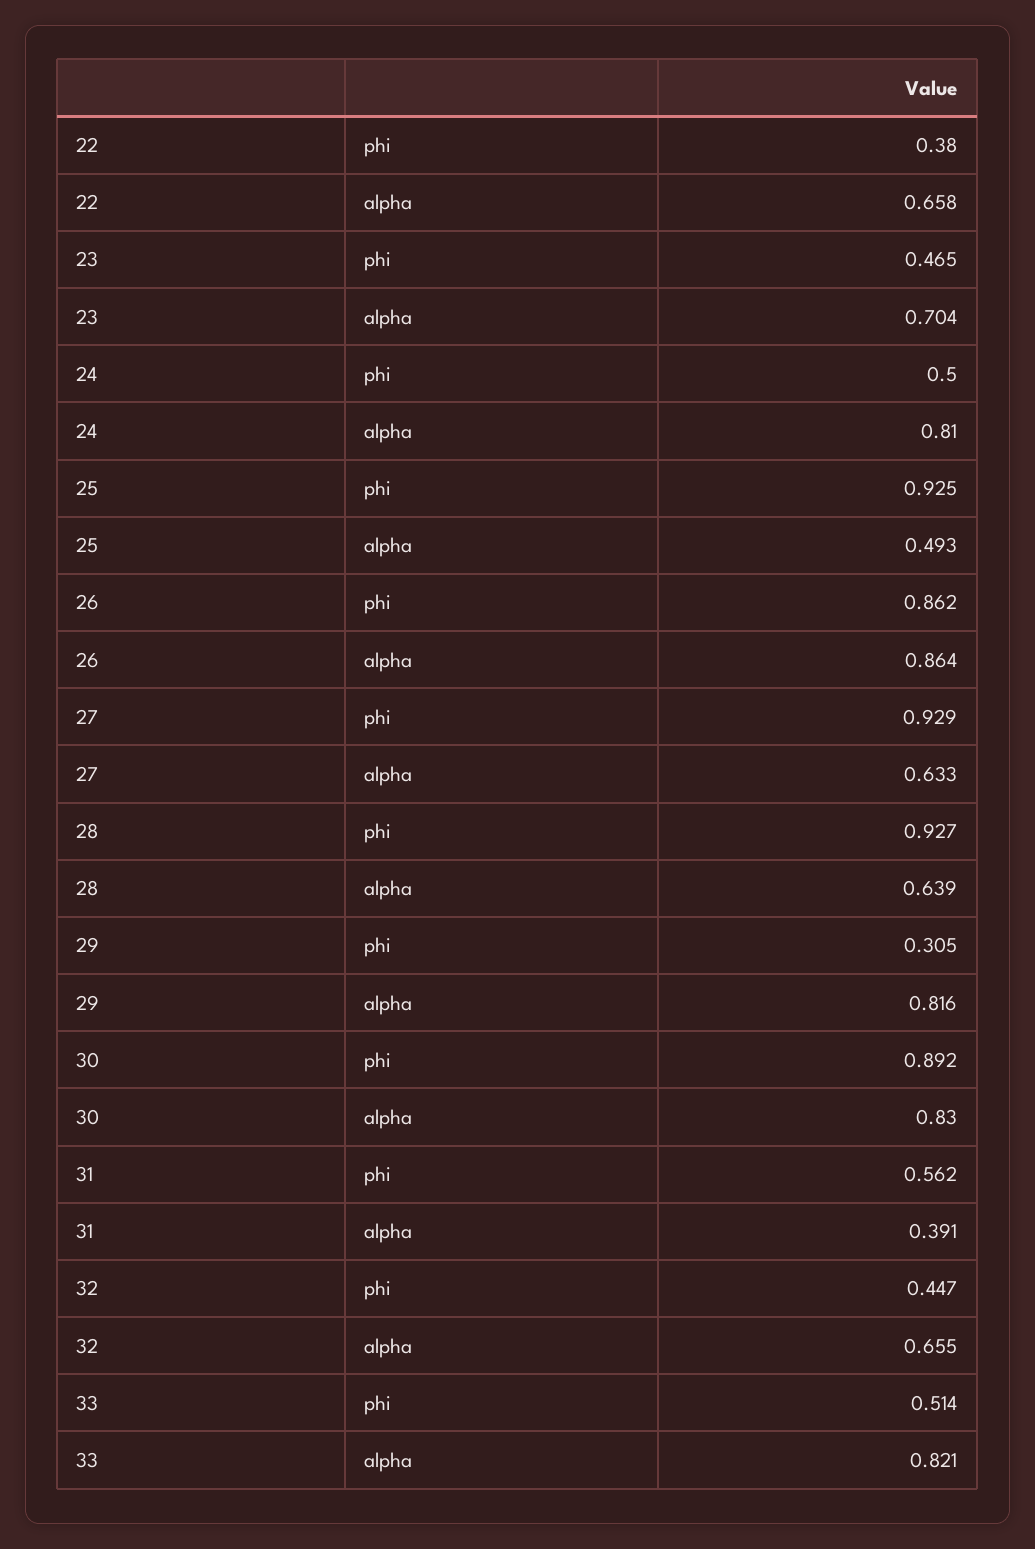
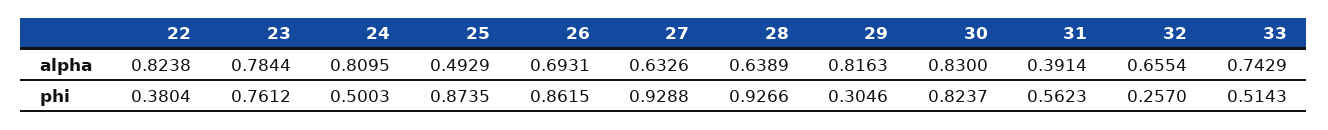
  {
    "22": {
      "phi": 0.3804,
-     "alpha": 0.658
+     "alpha": 0.8238
    },
    "23": {
-     "phi": 0.465,
+     "phi": 0.7612,
-     "alpha": 0.704
+     "alpha": 0.7844
    },
    "24": {
      "phi": 0.5003,
      "alpha": 0.8095
    },
    "25": {
-     "phi": 0.925,
+     "phi": 0.8735,
      "alpha": 0.4929
    },
    "26": {
      "phi": 0.8615,
-     "alpha": 0.864
+     "alpha": 0.6931
    },
    "27": {
      "phi": 0.9288,
      "alpha": 0.6326
    },
    "28": {
      "phi": 0.9266,
      "alpha": 0.6389
    },
    "29": {
      "phi": 0.3046,
      "alpha": 0.8163
    },
    "30": {
-     "phi": 0.892,
+     "phi": 0.8237,
      "alpha": 0.83
    },
    "31": {
      "phi": 0.5623,
      "alpha": 0.3914
    },
    "32": {
-     "phi": 0.447,
+     "phi": 0.257,
      "alpha": 0.6554
    },
    "33": {
      "phi": 0.5143,
-     "alpha": 0.821
+     "alpha": 0.7429
    }
  }

